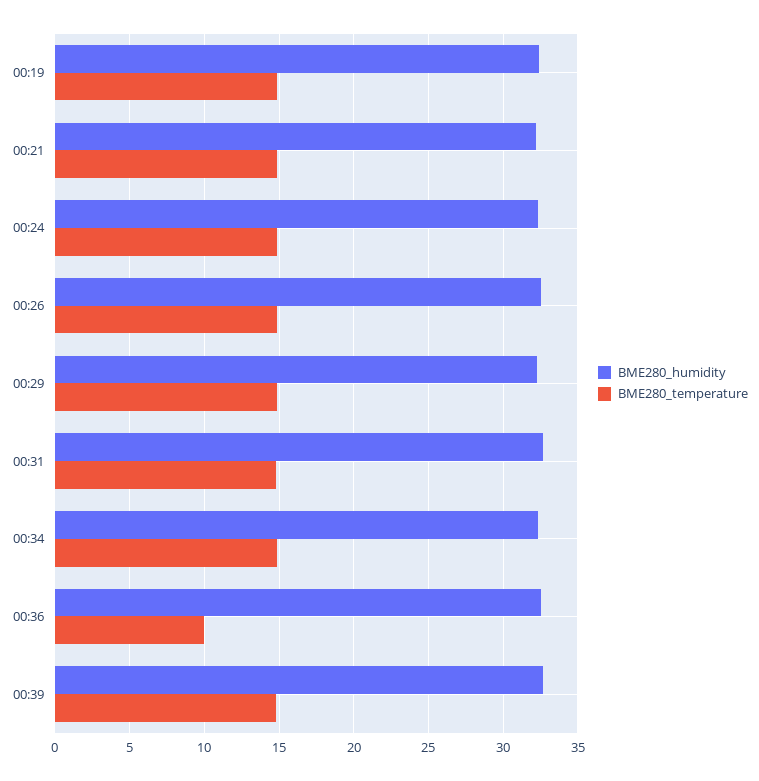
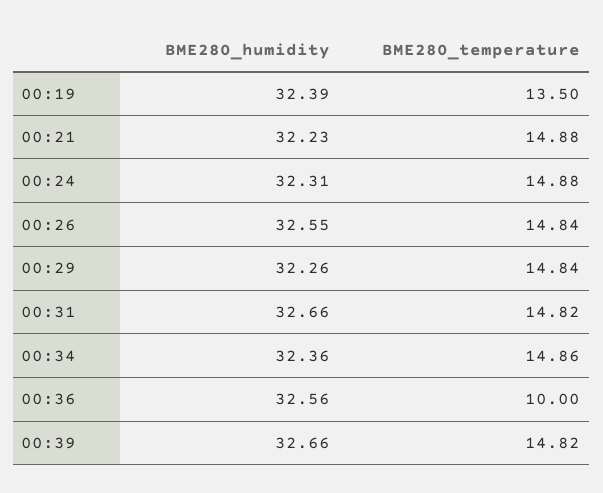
  {
    "BME280_humidity": {
      "00:19": 32.39,
      "00:21": 32.23,
      "00:24": 32.31,
      "00:26": 32.55,
      "00:29": 32.26,
      "00:31": 32.66,
      "00:34": 32.36,
      "00:36": 32.56,
      "00:39": 32.66
    },
    "BME280_temperature": {
-     "00:19": 15,
+     "00:19": 13.5,
      "00:21": 14.88,
      "00:24": 14.88,
      "00:26": 14.84,
      "00:29": 14.84,
      "00:31": 14.82,
      "00:34": 14.86,
      "00:36": 10,
      "00:39": 14.82
    }
  }

